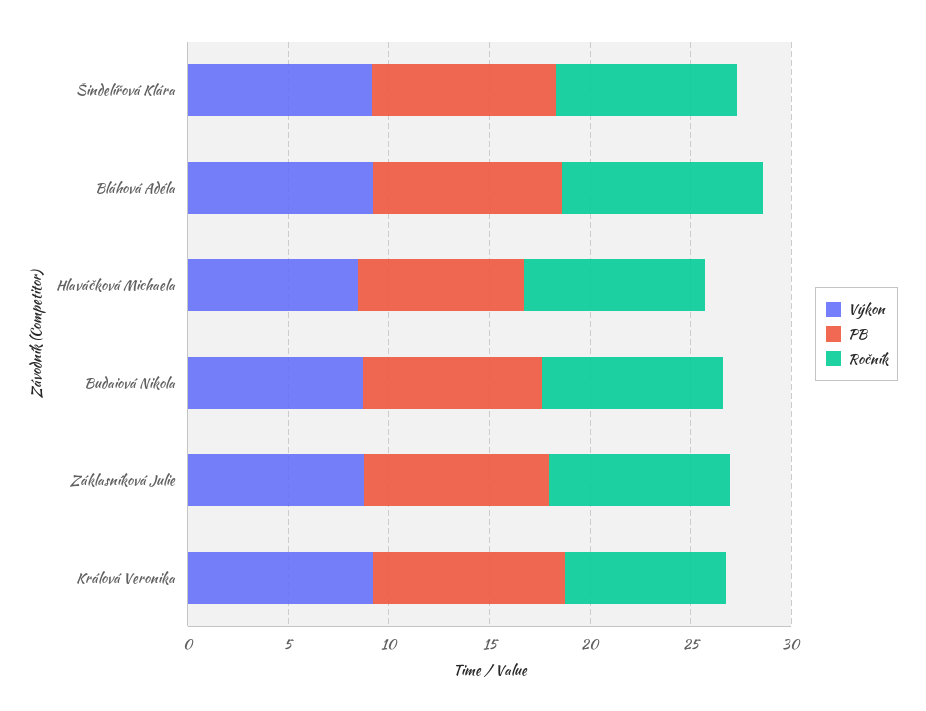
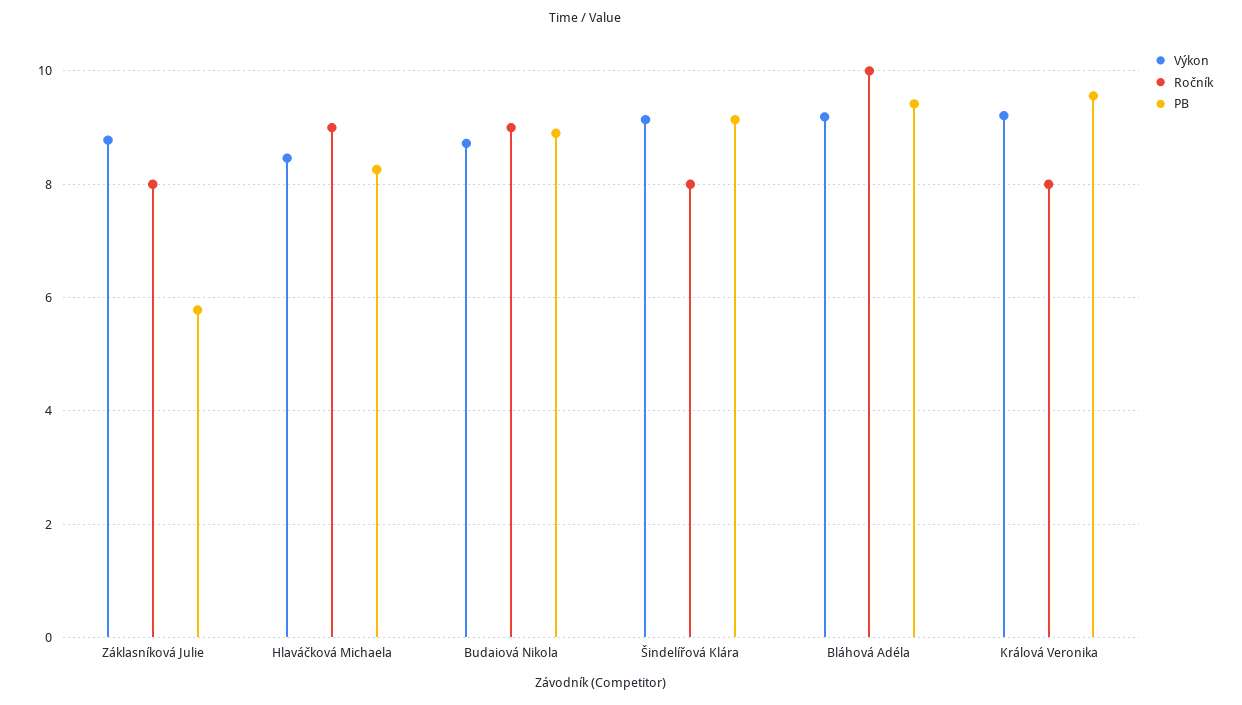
  {
    "Výkon": {
      "Šindelířová Klára": 9.2,
      "Bláhová Adéla": 9.2,
      "Hlaváčková Michaela": 8.4,
      "Budaiová Nikola": 8.8,
      "Záklasníková Julie": 8.8,
      "Králová Veronika": 9.2
    },
    "PB": {
      "Šindelířová Klára": 9.2,
      "Bláhová Adéla": 9.4,
      "Hlaváčková Michaela": 8.2,
      "Budaiová Nikola": 9,
-     "Záklasníková Julie": 9,
+     "Záklasníková Julie": 5.8,
      "Králová Veronika": 9.6
    },
    "Ročník": {
-     "Šindelířová Klára": 9,
+     "Šindelířová Klára": 8,
      "Bláhová Adéla": 10,
      "Hlaváčková Michaela": 9,
      "Budaiová Nikola": 9,
-     "Záklasníková Julie": 9,
+     "Záklasníková Julie": 8,
      "Králová Veronika": 8
    }
  }

